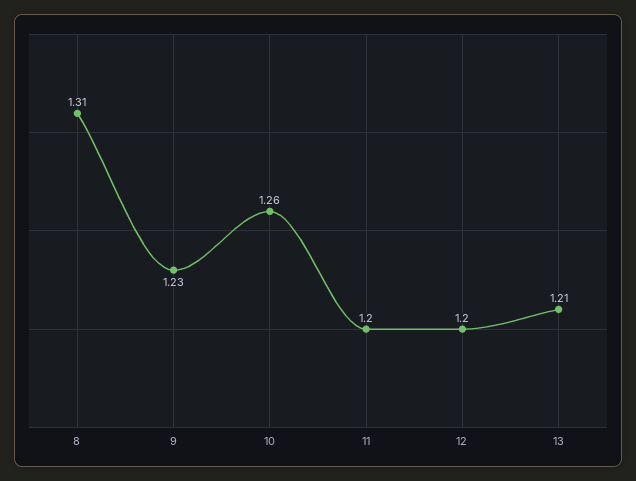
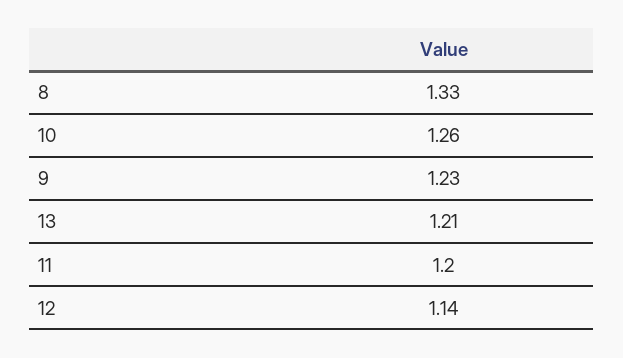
  {
-   "8": 1.31,
+   "8": 1.33,
    "9": 1.23,
    "10": 1.26,
    "11": 1.2,
-   "12": 1.2,
+   "12": 1.14,
    "13": 1.21
  }

